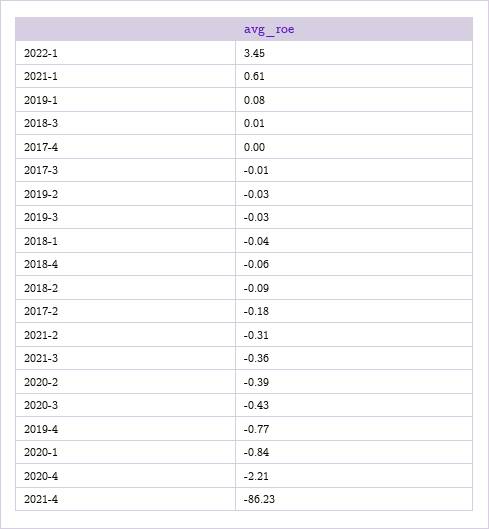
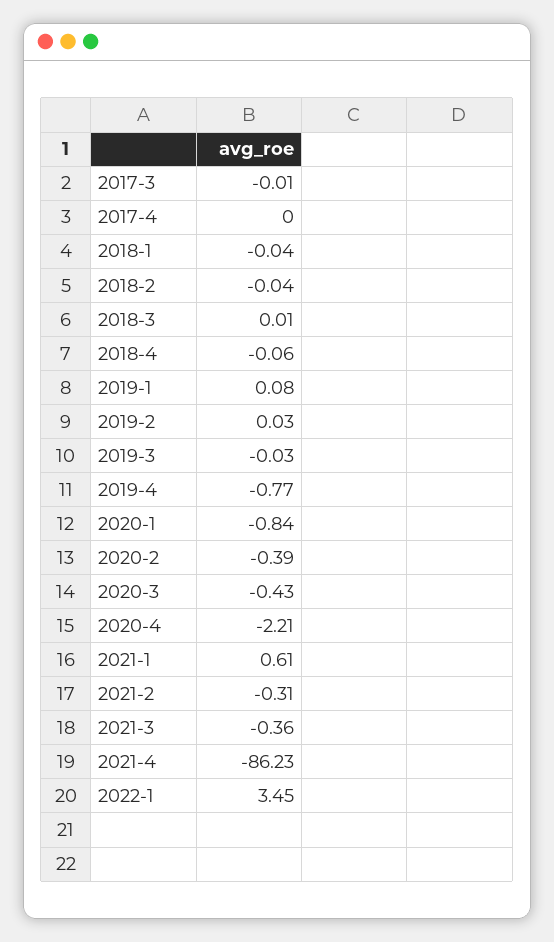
  {
    "2022-1": 3.45,
    "2021-1": 0.61,
    "2019-1": 0.08,
    "2018-3": 0.01,
    "2017-4": 0,
    "2017-3": -0.01,
-   "2019-2": -0.03,
+   "2019-2": 0.03,
    "2019-3": -0.03,
    "2018-1": -0.04,
    "2018-4": -0.06,
-   "2018-2": -0.09,
+   "2018-2": -0.04,
-   "2017-2": -0.18,
    "2021-2": -0.31,
    "2021-3": -0.36,
    "2020-2": -0.39,
    "2020-3": -0.43,
    "2019-4": -0.77,
    "2020-1": -0.84,
    "2020-4": -2.21,
    "2021-4": -86.23
  }

